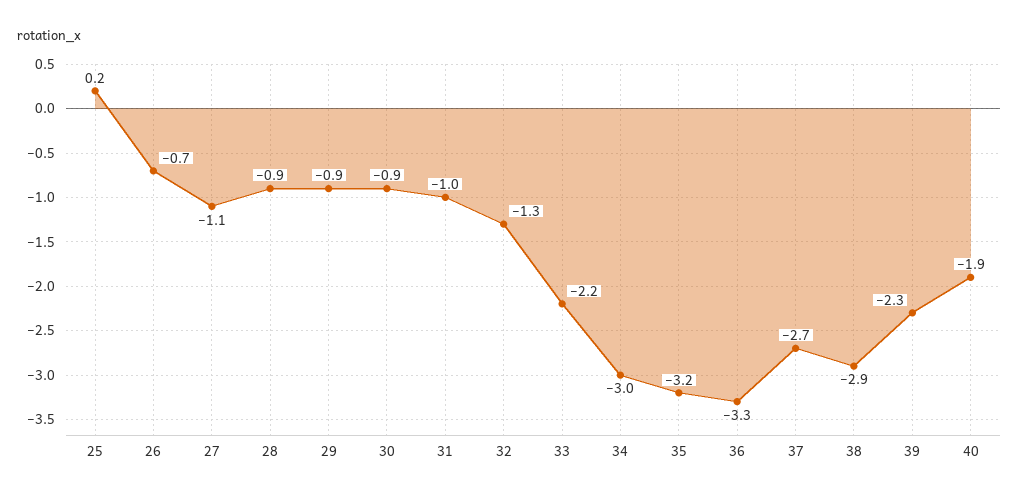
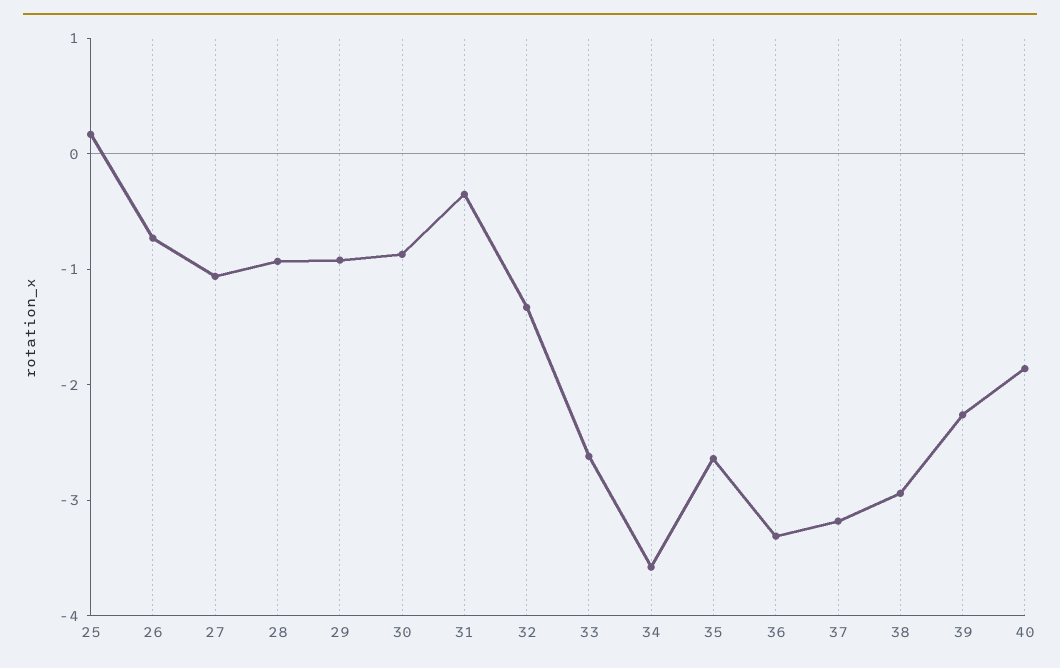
  {
    "25": 0.2,
    "26": -0.7,
    "27": -1.1,
    "28": -0.9,
    "29": -0.9,
    "30": -0.9,
-   "31": -1,
+   "31": -0.4,
    "32": -1.3,
-   "33": -2.2,
+   "33": -2.6,
-   "34": -3,
+   "34": -3.6,
-   "35": -3.2,
+   "35": -2.6,
    "36": -3.3,
-   "37": -2.7,
+   "37": -3.2,
    "38": -2.9,
    "39": -2.3,
    "40": -1.9
  }

